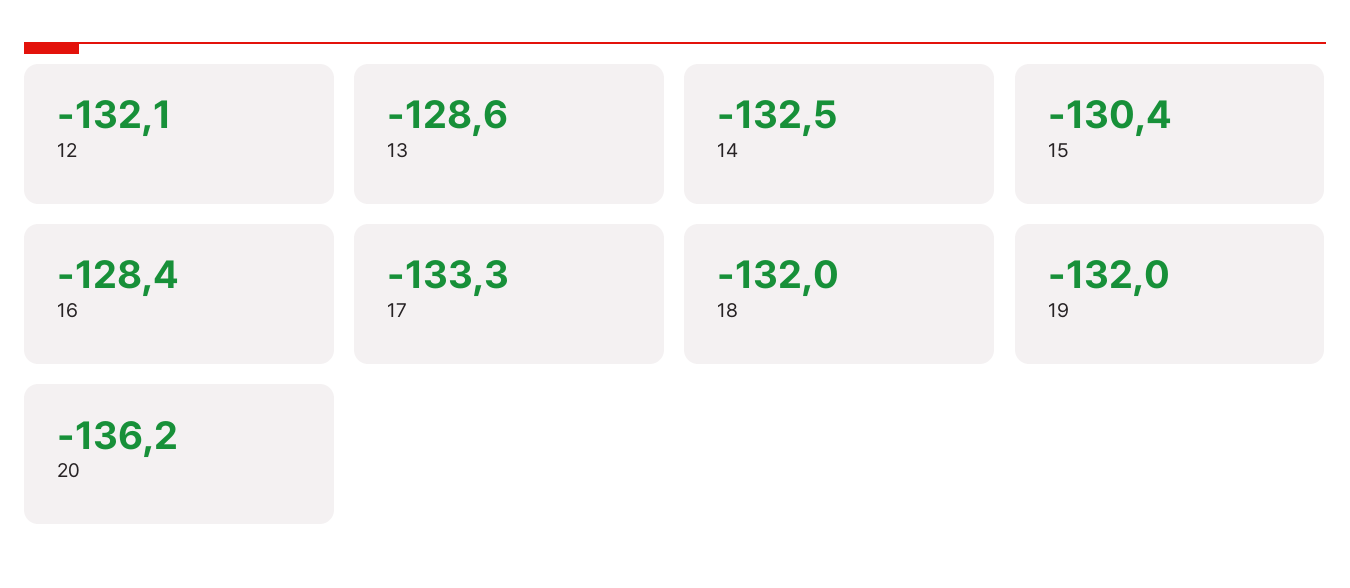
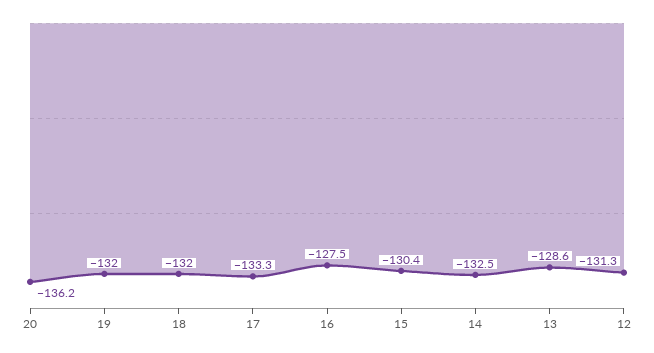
  {
-   "12": -132.1,
+   "12": -131.3,
    "13": -128.6,
    "14": -132.5,
    "15": -130.4,
-   "16": -128.4,
+   "16": -127.5,
    "17": -133.3,
    "18": -132,
    "19": -132,
    "20": -136.2
  }

